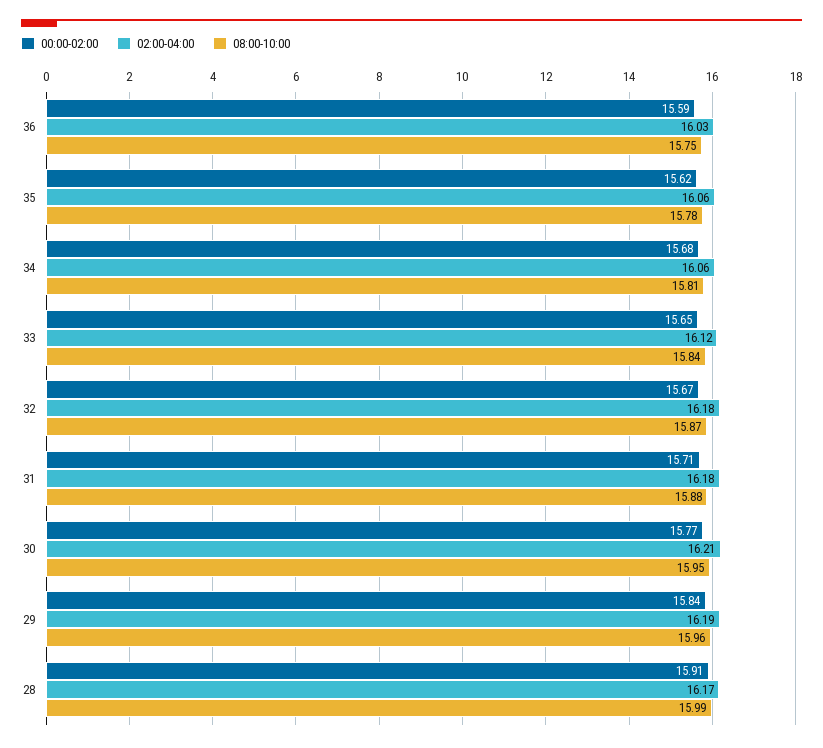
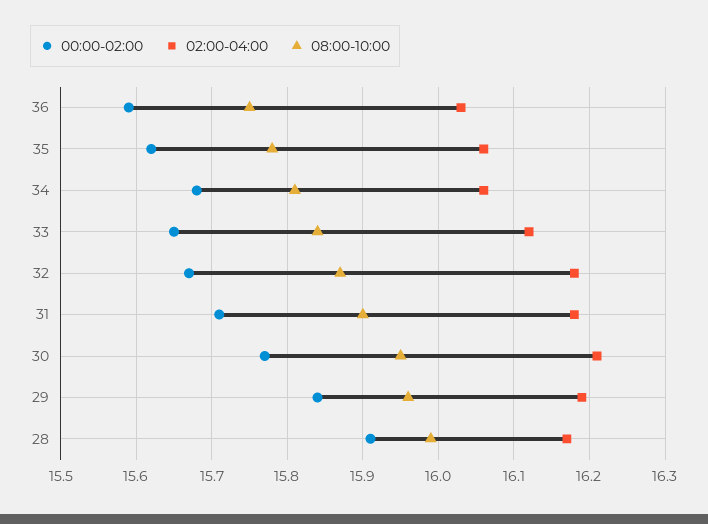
  {
    "00:00-02:00": {
      "36": 15.59,
      "35": 15.62,
      "34": 15.68,
      "33": 15.65,
      "32": 15.67,
      "31": 15.71,
      "30": 15.77,
      "29": 15.84,
      "28": 15.91
    },
    "02:00-04:00": {
      "36": 16.03,
      "35": 16.06,
      "34": 16.06,
      "33": 16.12,
      "32": 16.18,
      "31": 16.18,
      "30": 16.21,
      "29": 16.19,
      "28": 16.17
    },
    "08:00-10:00": {
      "36": 15.75,
      "35": 15.78,
      "34": 15.81,
      "33": 15.84,
      "32": 15.87,
-     "31": 15.88,
+     "31": 15.9,
      "30": 15.95,
      "29": 15.96,
      "28": 15.99
    }
  }

